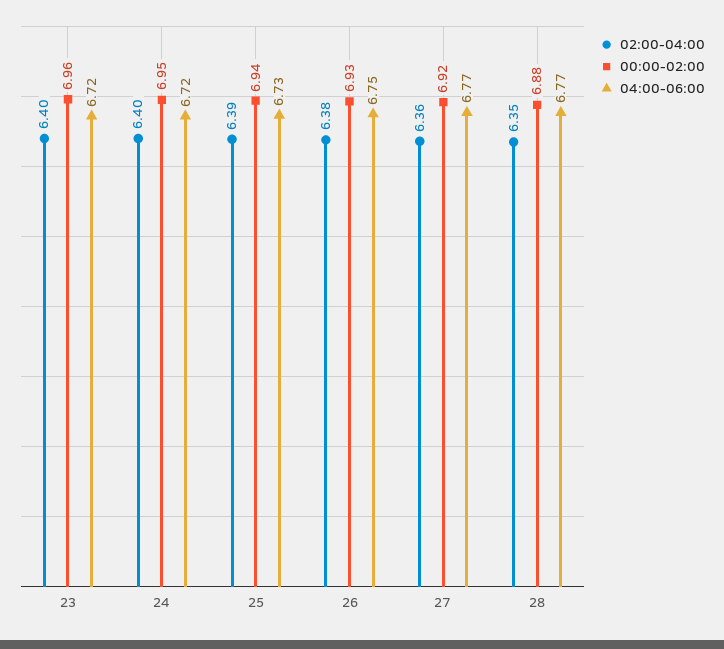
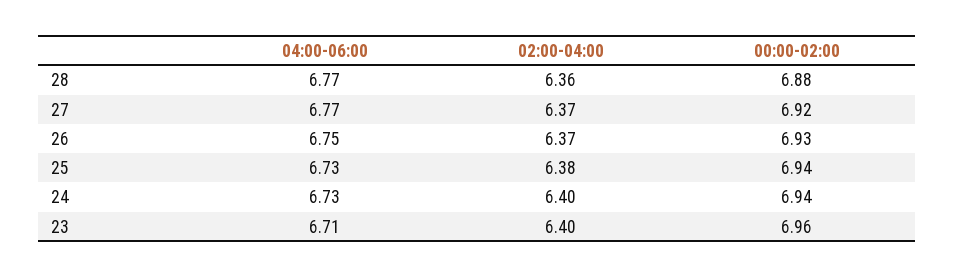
  {
    "02:00-04:00": {
      "23": 6.4,
      "24": 6.4,
-     "25": 6.39,
+     "25": 6.38,
-     "26": 6.38,
+     "26": 6.37,
-     "27": 6.36,
+     "27": 6.37,
-     "28": 6.35
+     "28": 6.36
    },
    "00:00-02:00": {
      "23": 6.96,
-     "24": 6.95,
+     "24": 6.94,
      "25": 6.94,
      "26": 6.93,
      "27": 6.92,
      "28": 6.88
    },
    "04:00-06:00": {
-     "23": 6.72,
+     "23": 6.71,
-     "24": 6.72,
+     "24": 6.73,
      "25": 6.73,
      "26": 6.75,
      "27": 6.77,
      "28": 6.77
    }
  }

